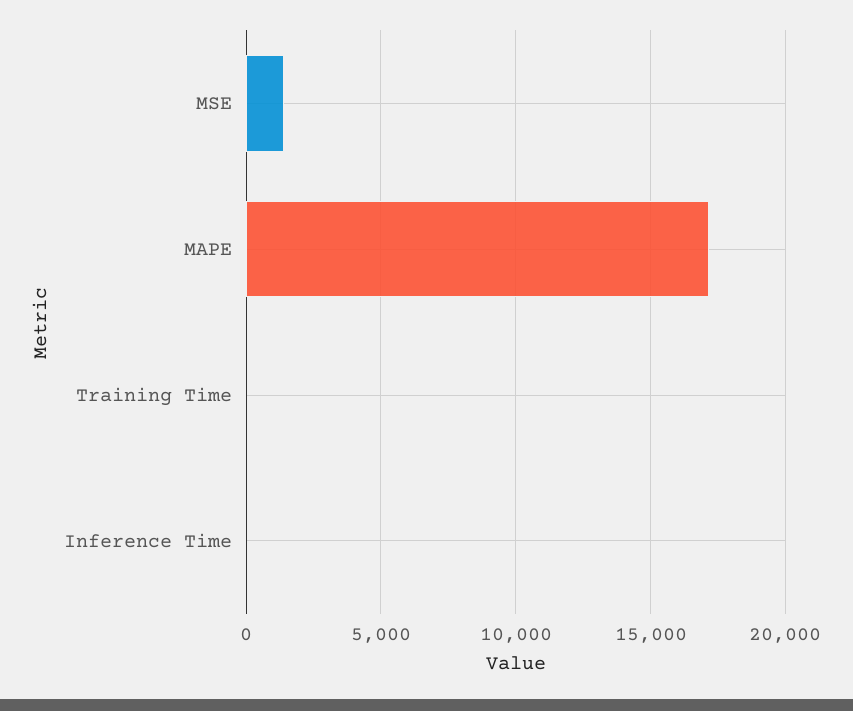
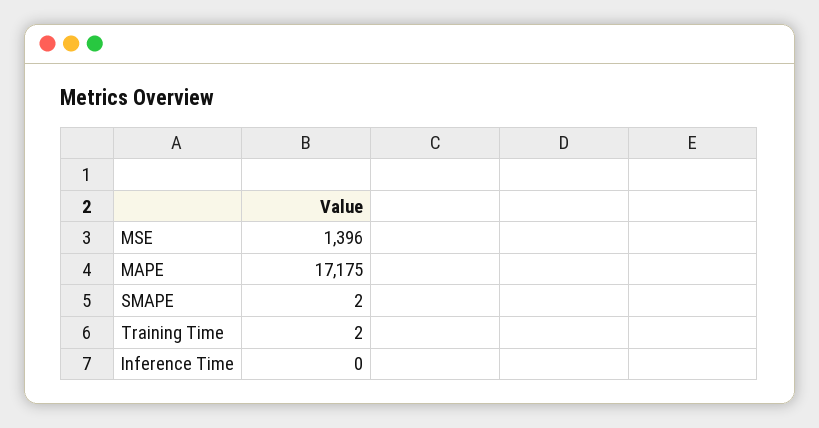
  {
    "MSE": 1396,
    "MAPE": 17175,
    "Training Time": 2,
-   "Inference Time": 0
+   "Inference Time": 0,
+   "SMAPE": 2
  }

